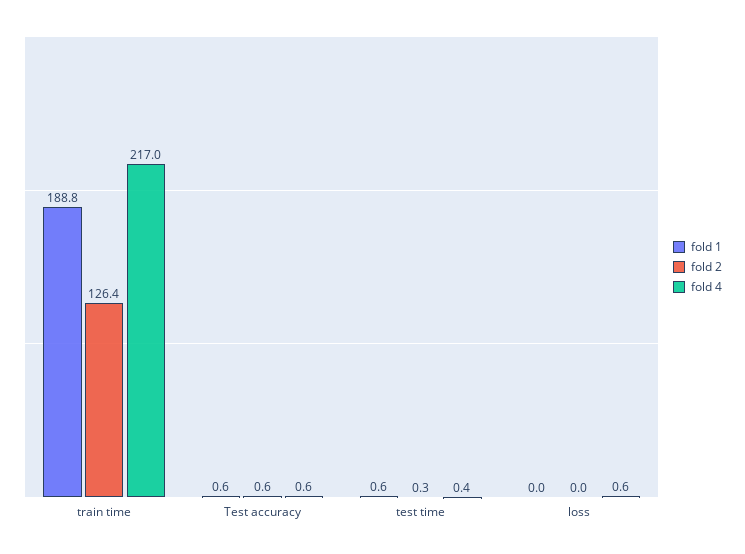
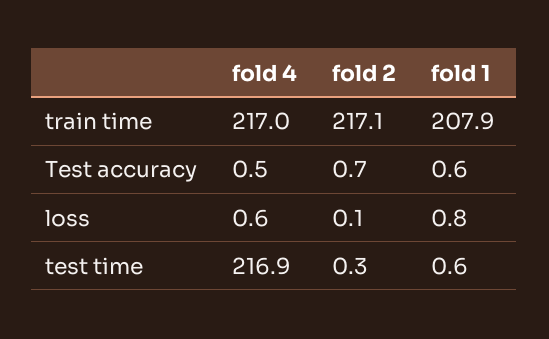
  {
    "fold 1": {
-     "train time": 188.8,
+     "train time": 207.9,
      "Test accuracy": 0.6,
      "test time": 0.6,
-     "loss": 0
+     "loss": 0.8
    },
    "fold 2": {
-     "train time": 126.4,
+     "train time": 217.1,
-     "Test accuracy": 0.6,
+     "Test accuracy": 0.7,
      "test time": 0.3,
-     "loss": 0
+     "loss": 0.1
    },
    "fold 4": {
      "train time": 217,
-     "Test accuracy": 0.6,
+     "Test accuracy": 0.5,
-     "test time": 0.4,
+     "test time": 216.9,
      "loss": 0.6
    }
  }

